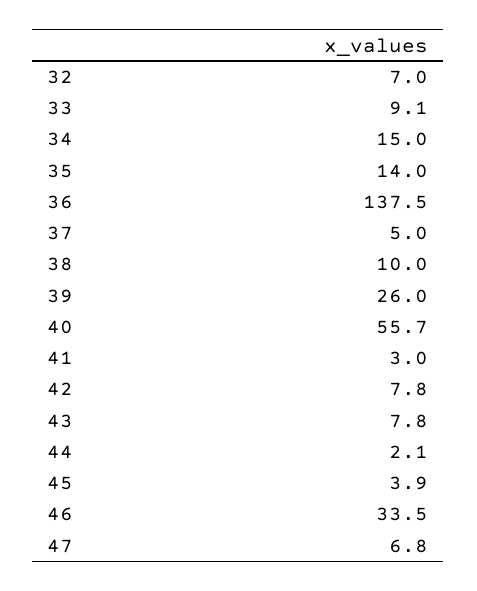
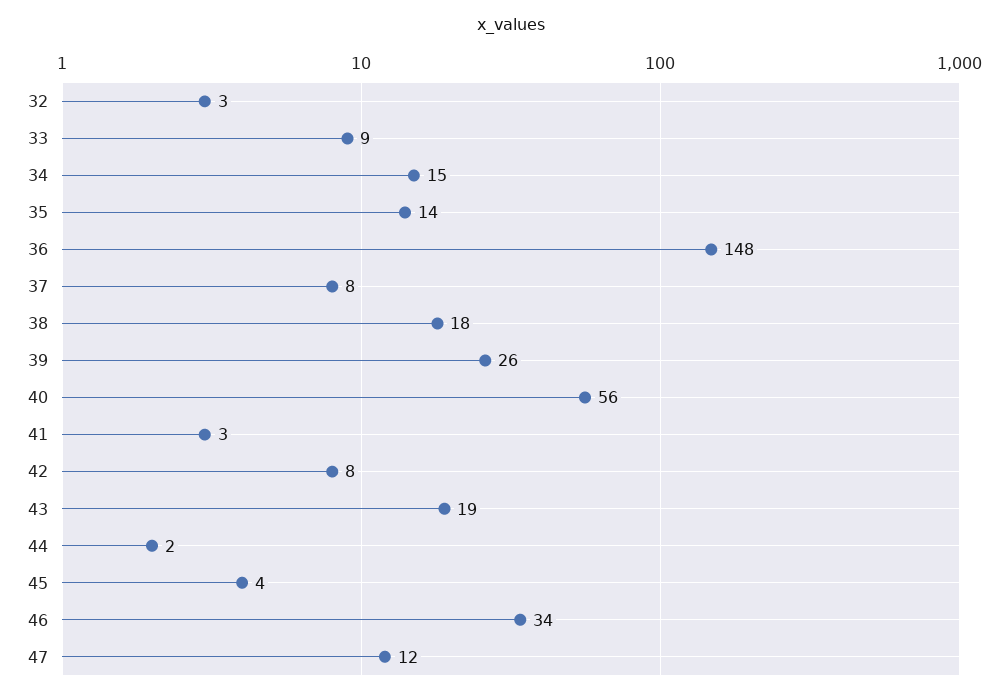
  {
-   "32": 7,
+   "32": 3,
    "33": 9.1,
    "34": 15,
    "35": 14,
-   "36": 137.5,
+   "36": 148,
-   "37": 5,
+   "37": 8,
-   "38": 10,
+   "38": 18,
    "39": 26,
    "40": 55.7,
    "41": 3,
    "42": 7.8,
-   "43": 7.8,
+   "43": 19,
    "44": 2.1,
    "45": 3.9,
    "46": 33.5,
-   "47": 6.8
+   "47": 12
  }

